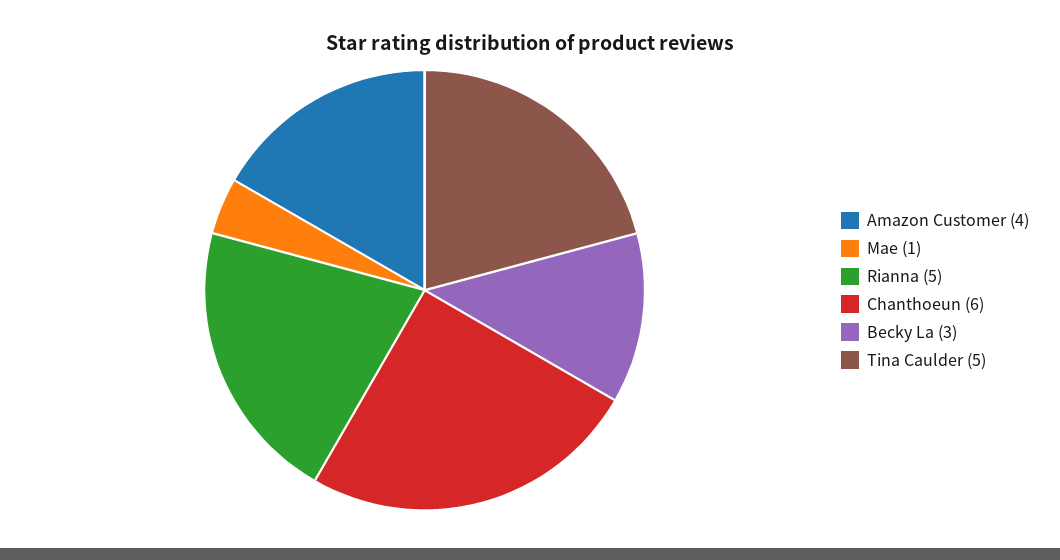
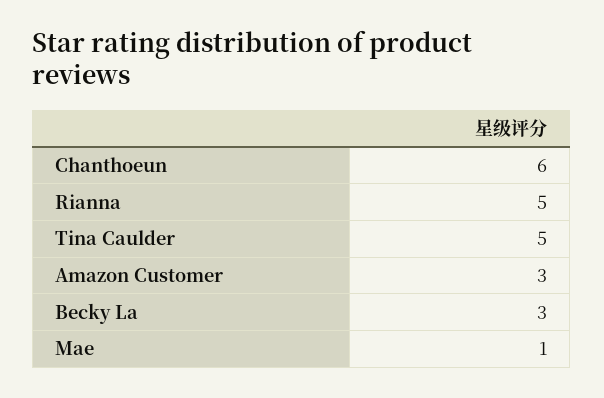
  {
-   "Amazon Customer": 4,
+   "Amazon Customer": 3,
    "Mae": 1,
    "Rianna": 5,
    "Chanthoeun": 6,
    "Becky La": 3,
    "Tina Caulder": 5
  }

